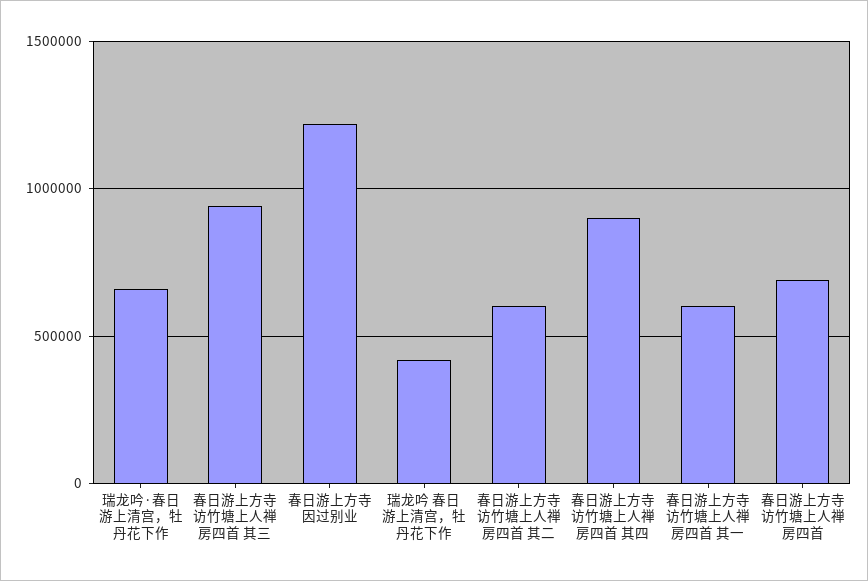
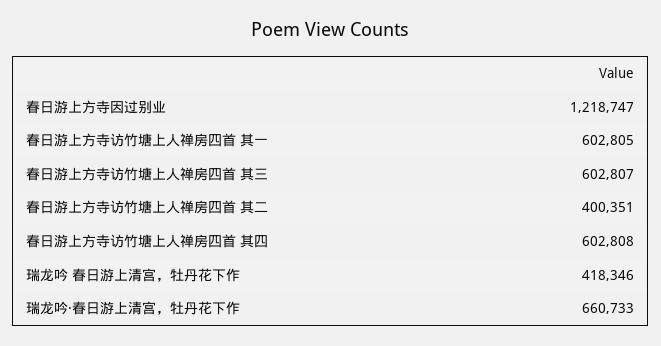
  {
    "瑞龙吟·春日游上清宫，牡丹花下作": 660733,
-   "春日游上方寺访竹塘上人禅房四首 其三": 950000,
+   "春日游上方寺访竹塘上人禅房四首 其三": 602807,
    "春日游上方寺因过别业": 1218747,
    "瑞龙吟 春日游上清宫，牡丹花下作": 418346,
-   "春日游上方寺访竹塘上人禅房四首 其二": 600000,
+   "春日游上方寺访竹塘上人禅房四首 其二": 400351,
-   "春日游上方寺访竹塘上人禅房四首 其四": 900000,
+   "春日游上方寺访竹塘上人禅房四首 其四": 602808,
-   "春日游上方寺访竹塘上人禅房四首 其一": 602805,
+   "春日游上方寺访竹塘上人禅房四首 其一": 602805
-   "春日游上方寺访竹塘上人禅房四首": 700000
  }

